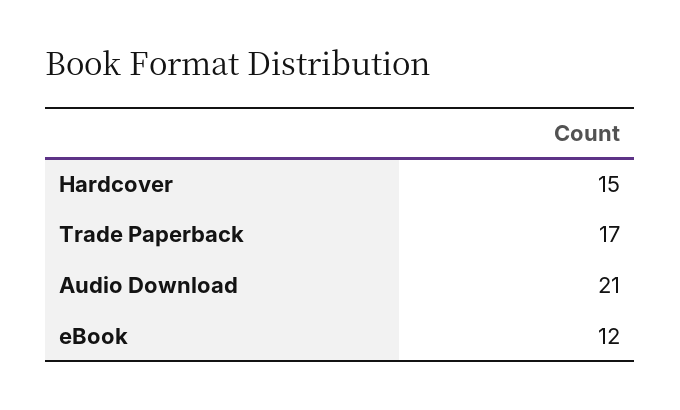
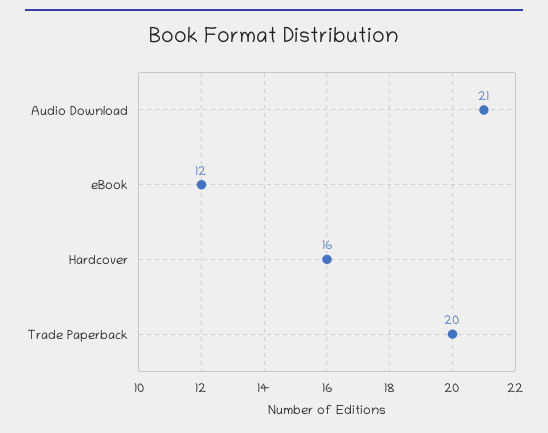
  {
-   "Hardcover": 15,
+   "Hardcover": 16,
-   "Trade Paperback": 17,
+   "Trade Paperback": 20,
    "Audio Download": 21,
    "eBook": 12
  }

